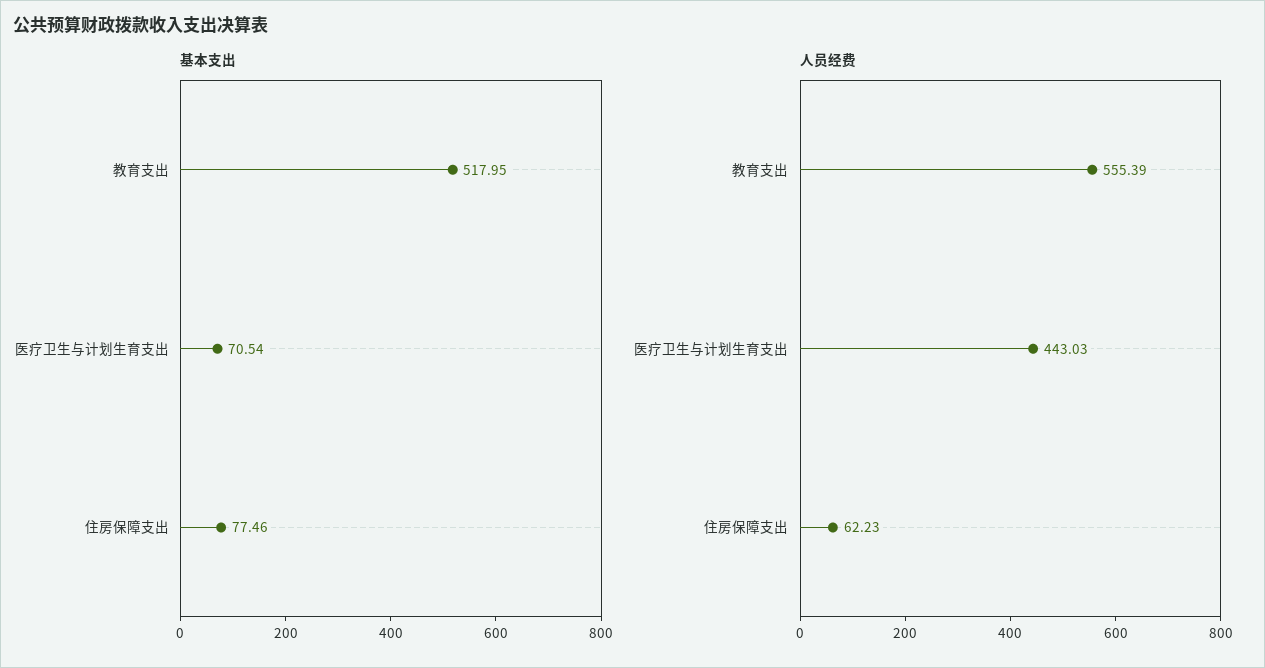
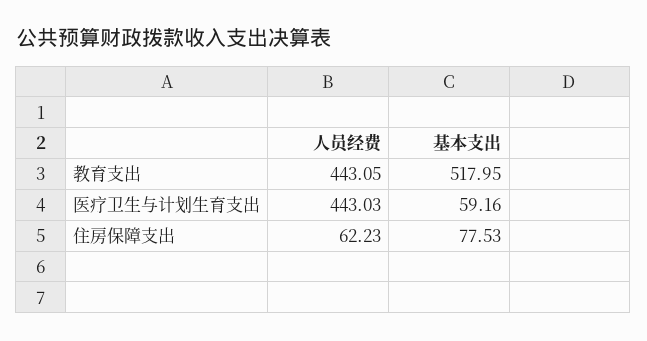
  {
    "基本支出": {
      "教育支出": 517.95,
-     "医疗卫生与计划生育支出": 70.54,
+     "医疗卫生与计划生育支出": 59.16,
-     "住房保障支出": 77.46
+     "住房保障支出": 77.53
    },
    "人员经费": {
-     "教育支出": 555.39,
+     "教育支出": 443.05,
      "医疗卫生与计划生育支出": 443.03,
      "住房保障支出": 62.23
    }
  }

